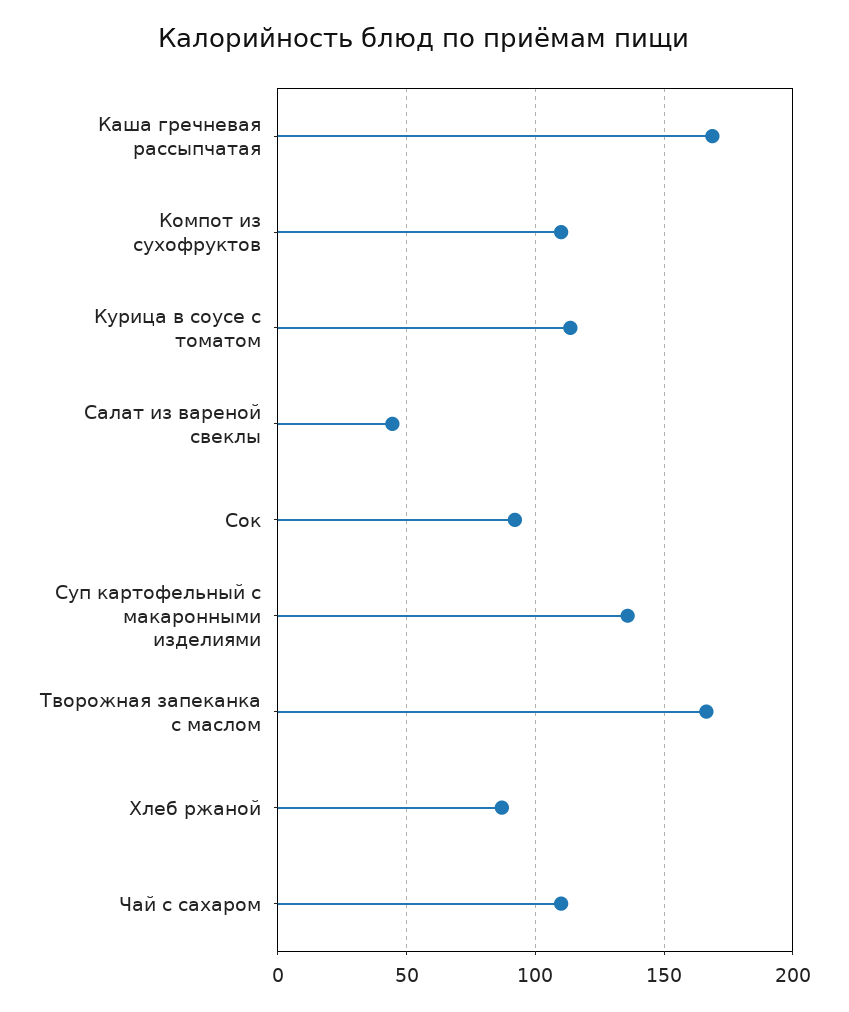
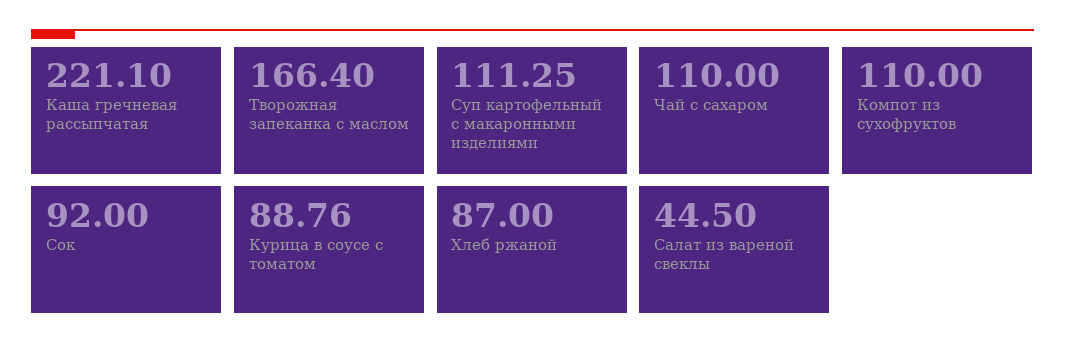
  {
-   "Каша гречневая рассыпчатая": 170,
+   "Каша гречневая рассыпчатая": 221.1,
    "Компот из сухофруктов": 110,
-   "Курица в соусе с томатом": 115,
+   "Курица в соусе с томатом": 88.76,
    "Салат из вареной свеклы": 44.5,
    "Сок": 92,
-   "Суп картофельный с макаронными изделиями": 135,
+   "Суп картофельный с макаронными изделиями": 111.25,
    "Творожная запеканка с маслом": 166.4,
    "Хлеб ржаной": 87,
    "Чай с сахаром": 110
  }

